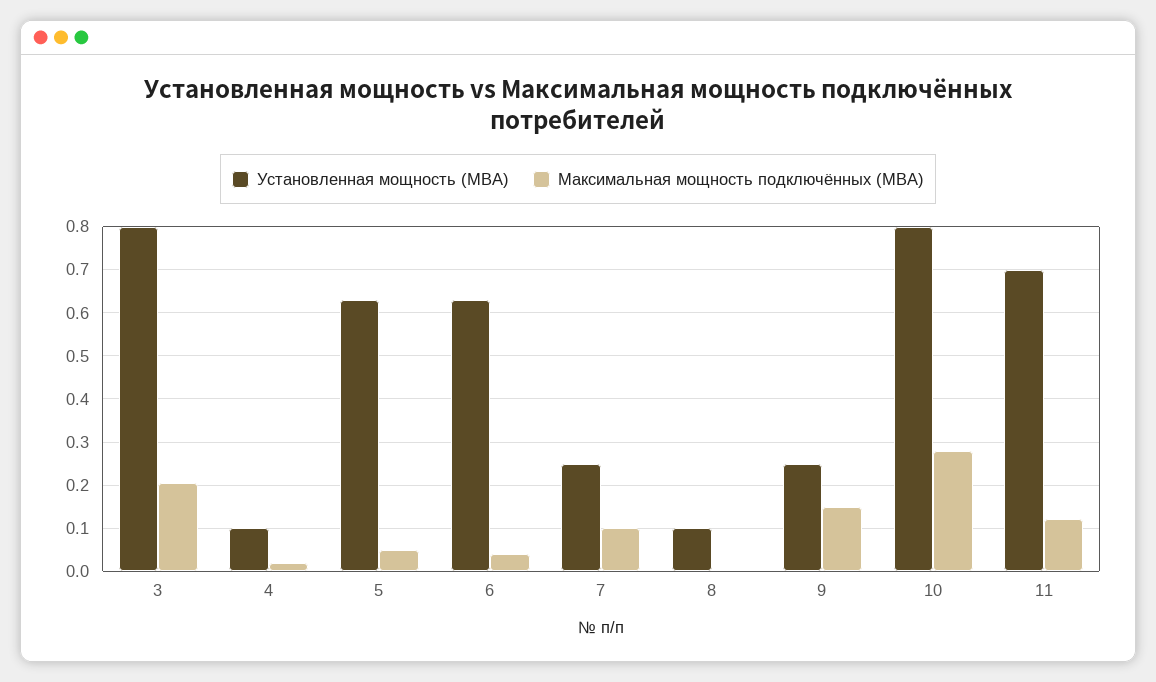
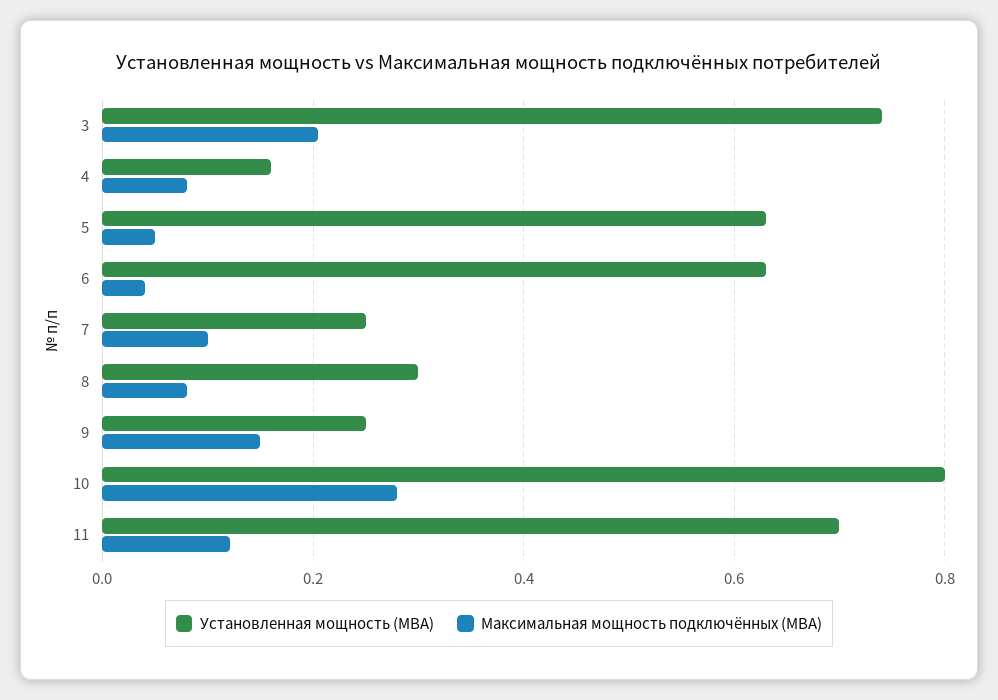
  {
    "Установленная мощность (МВА)": {
-     "3": 0.8,
+     "3": 0.74,
-     "4": 0.1,
+     "4": 0.16,
      "5": 0.64,
      "6": 0.64,
      "7": 0.26,
-     "8": 0.1,
+     "8": 0.3,
      "9": 0.26,
      "10": 0.8,
      "11": 0.7
    },
    "Максимальная мощность подключённых (МВА)": {
      "3": 0.2,
-     "4": 0.02,
+     "4": 0.08,
      "5": 0.06,
      "6": 0.04,
      "7": 0.1,
-     "8": 0,
+     "8": 0.08,
      "9": 0.16,
      "10": 0.28,
      "11": 0.12
    }
  }

